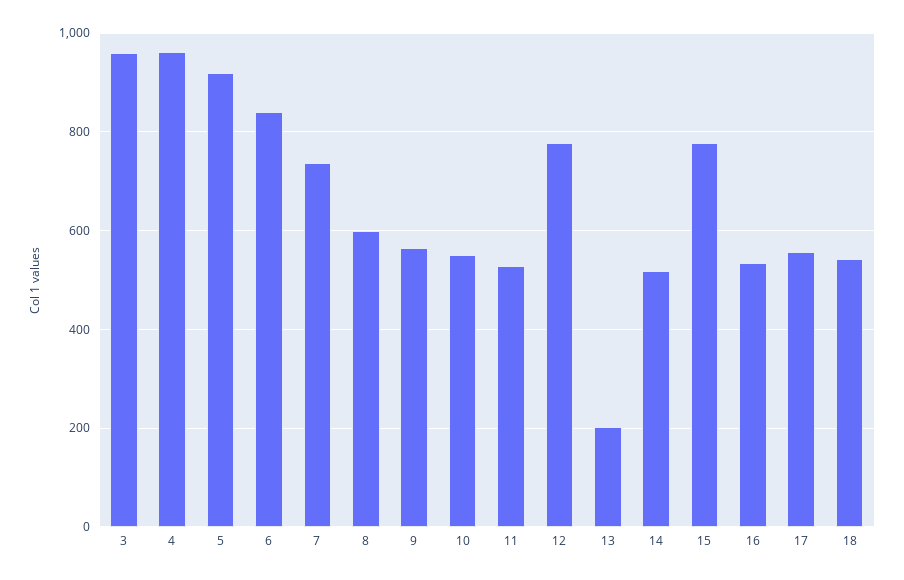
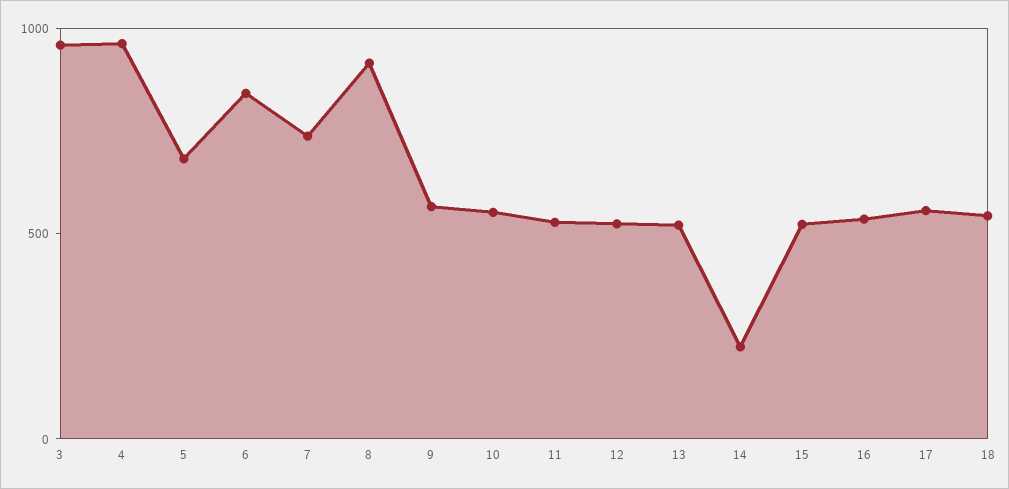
  {
    "3": 960,
    "4": 960,
-   "5": 920,
+   "5": 700,
    "6": 840,
    "7": 740,
-   "8": 600,
+   "8": 900,
    "9": 560,
    "10": 560,
    "11": 520,
-   "12": 780,
+   "12": 500,
-   "13": 200,
+   "13": 500,
-   "14": 520,
+   "14": 200,
-   "15": 780,
+   "15": 500,
    "16": 540,
    "17": 560,
    "18": 540
  }

